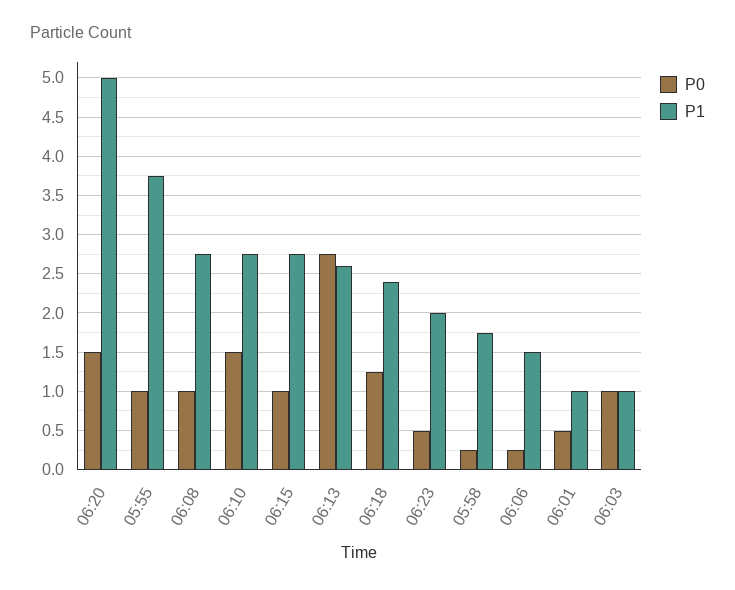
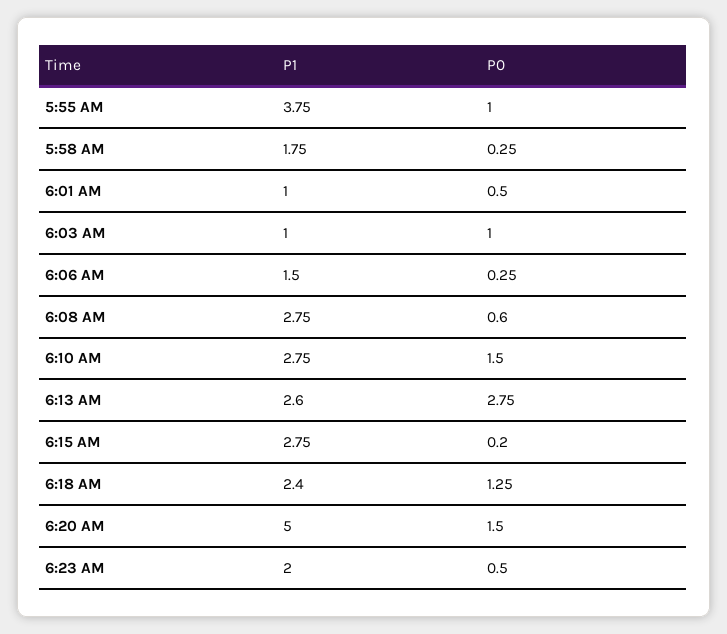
  {
    "P0": {
      "06:20": 1.5,
      "05:55": 1,
-     "06:08": 1,
+     "06:08": 0.6,
      "06:10": 1.5,
-     "06:15": 1,
+     "06:15": 0.2,
      "06:13": 2.75,
      "06:18": 1.25,
      "06:23": 0.5,
      "05:58": 0.25,
      "06:06": 0.25,
      "06:01": 0.5,
      "06:03": 1
    },
    "P1": {
      "06:20": 5,
      "05:55": 3.75,
      "06:08": 2.75,
      "06:10": 2.75,
      "06:15": 2.75,
      "06:13": 2.6,
      "06:18": 2.4,
      "06:23": 2,
      "05:58": 1.75,
      "06:06": 1.5,
      "06:01": 1,
      "06:03": 1
    }
  }

